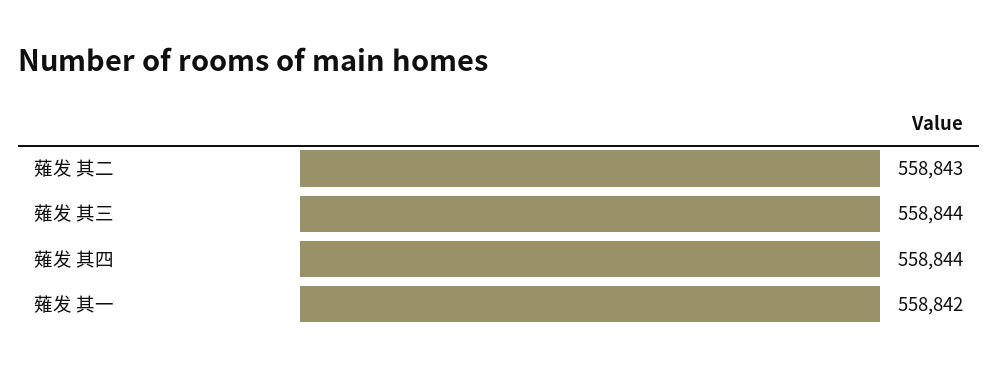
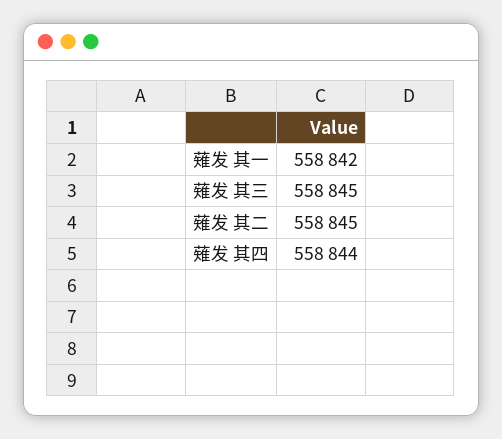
  {
-   "薙发 其二": 558843,
+   "薙发 其二": 558845,
-   "薙发 其三": 558844,
+   "薙发 其三": 558845,
    "薙发 其四": 558844,
    "薙发 其一": 558842
  }

